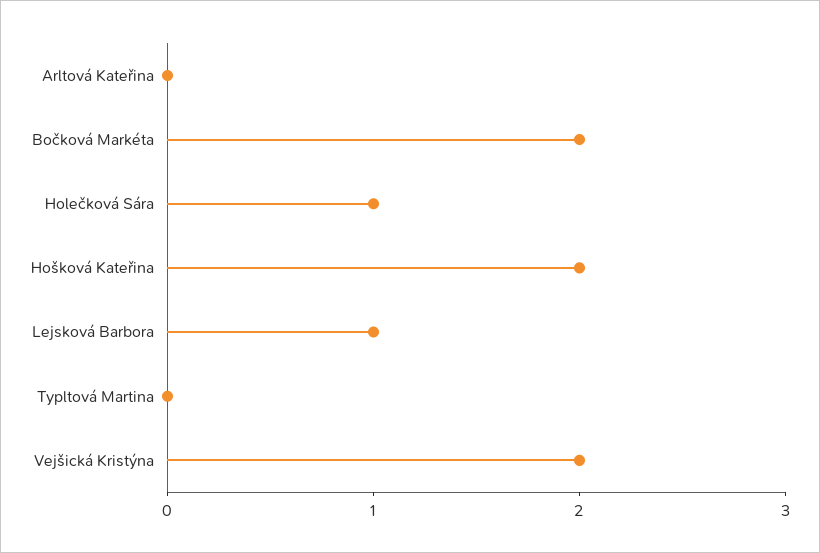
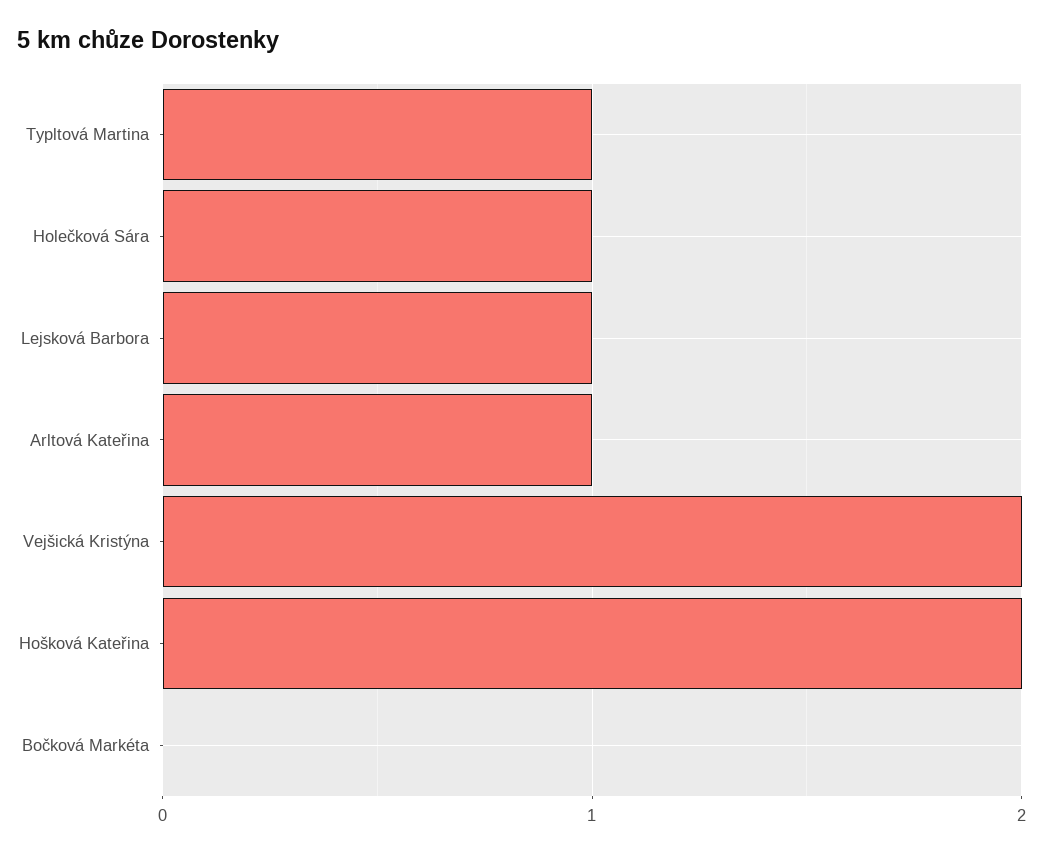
  {
-   "Arltová Kateřina": 0,
+   "Arltová Kateřina": 1,
-   "Bočková Markéta": 2,
+   "Bočková Markéta": 0,
    "Holečková Sára": 1,
    "Hošková Kateřina": 2,
    "Lejsková Barbora": 1,
-   "Typltová Martina": 0,
+   "Typltová Martina": 1,
    "Vejšická Kristýna": 2
  }

